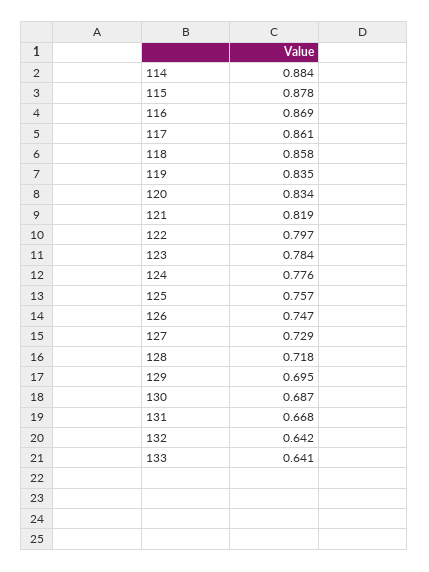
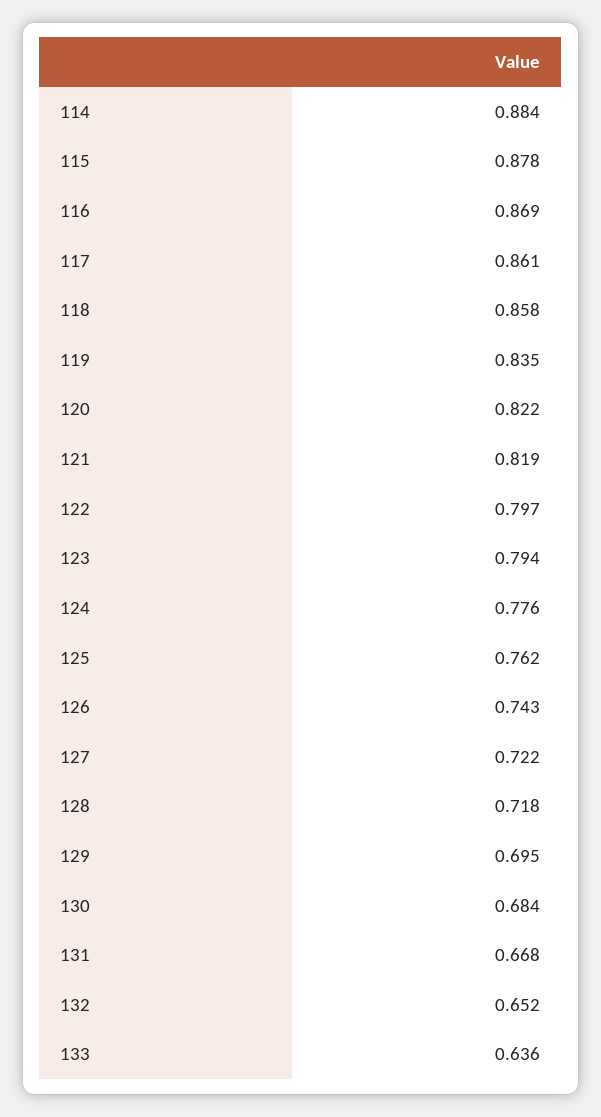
  {
    "114": 0.884,
    "115": 0.878,
    "116": 0.869,
    "117": 0.861,
    "118": 0.858,
    "119": 0.835,
-   "120": 0.834,
+   "120": 0.822,
    "121": 0.819,
    "122": 0.797,
-   "123": 0.784,
+   "123": 0.794,
    "124": 0.776,
-   "125": 0.757,
+   "125": 0.762,
-   "126": 0.747,
+   "126": 0.743,
-   "127": 0.729,
+   "127": 0.722,
    "128": 0.718,
    "129": 0.695,
-   "130": 0.687,
+   "130": 0.684,
    "131": 0.668,
-   "132": 0.642,
+   "132": 0.652,
-   "133": 0.641
+   "133": 0.636
  }

